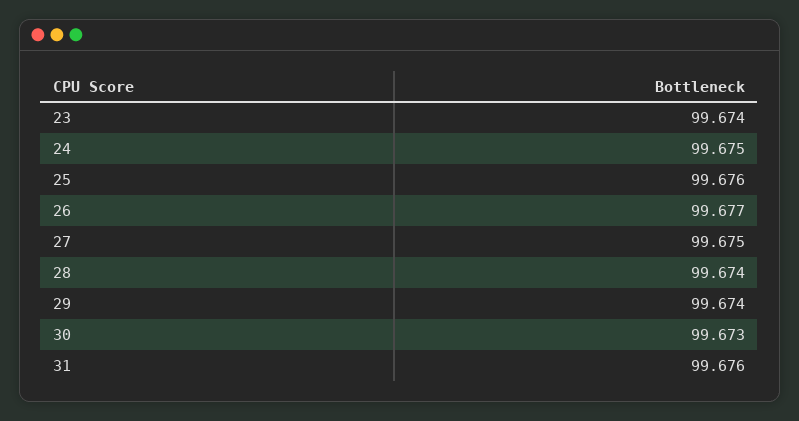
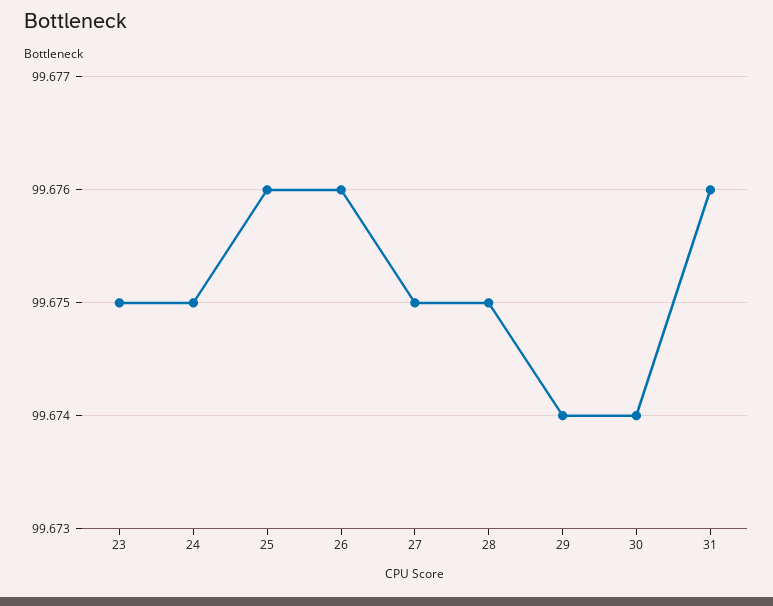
  {
-   "23": 99.674,
+   "23": 99.675,
    "24": 99.675,
    "25": 99.676,
-   "26": 99.677,
+   "26": 99.676,
    "27": 99.675,
-   "28": 99.674,
+   "28": 99.675,
    "29": 99.674,
-   "30": 99.673,
+   "30": 99.674,
    "31": 99.676
  }

